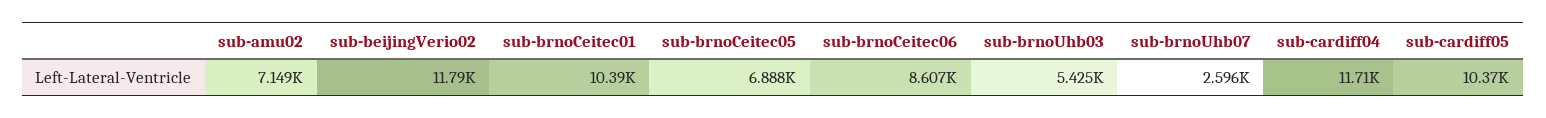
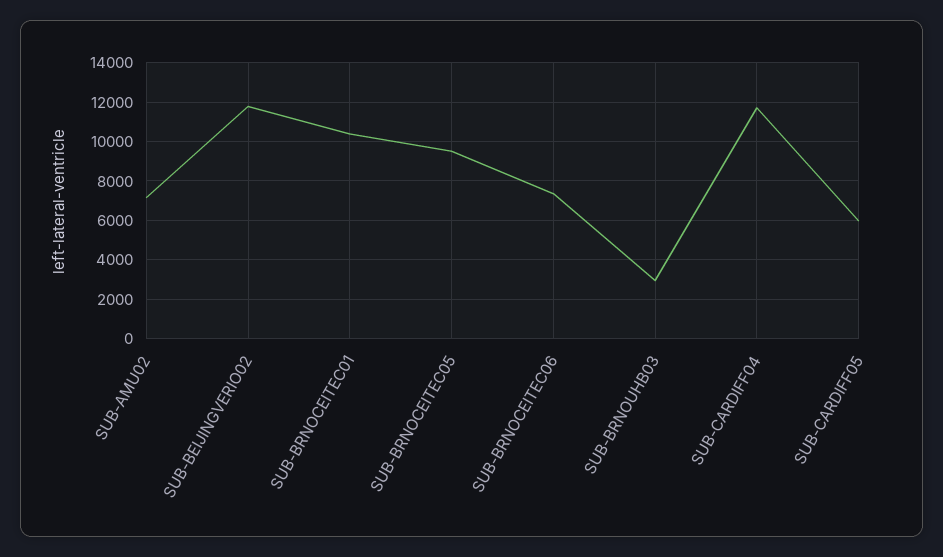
  {
    "sub-amu02": 7149,
    "sub-beijingVerio02": 11790,
    "sub-brnoCeitec01": 10390,
-   "sub-brnoCeitec05": 6888,
+   "sub-brnoCeitec05": 9500,
-   "sub-brnoCeitec06": 8607,
+   "sub-brnoCeitec06": 7500,
-   "sub-brnoUhb03": 5425,
+   "sub-brnoUhb03": 3000,
-   "sub-brnoUhb07": 2596,
    "sub-cardiff04": 11710,
-   "sub-cardiff05": 10370
+   "sub-cardiff05": 6000
  }

